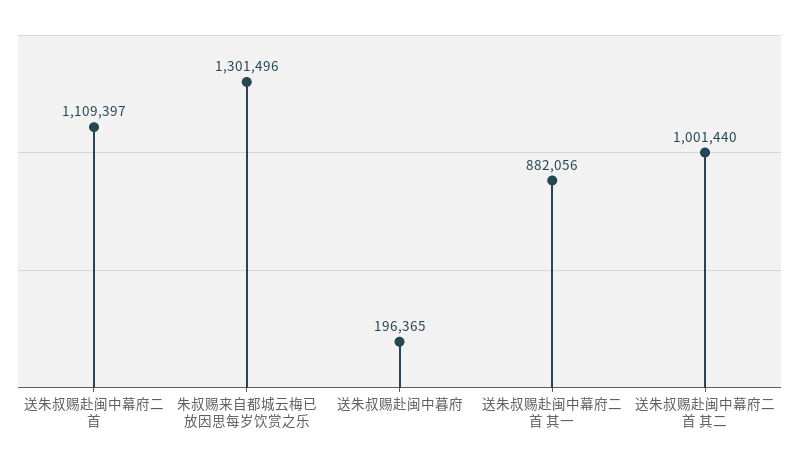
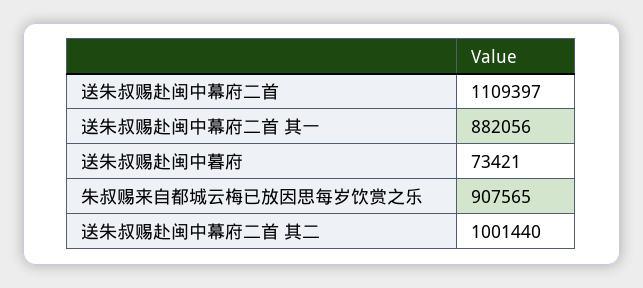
  {
    "送朱叔赐赴闽中幕府二首": 1109397,
-   "朱叔赐来自都城云梅已放因思每岁饮赏之乐": 1301496,
+   "朱叔赐来自都城云梅已放因思每岁饮赏之乐": 907565,
-   "送朱叔赐赴闽中暮府": 196365,
+   "送朱叔赐赴闽中暮府": 73421,
    "送朱叔赐赴闽中幕府二首 其一": 882056,
    "送朱叔赐赴闽中幕府二首 其二": 1001440
  }

